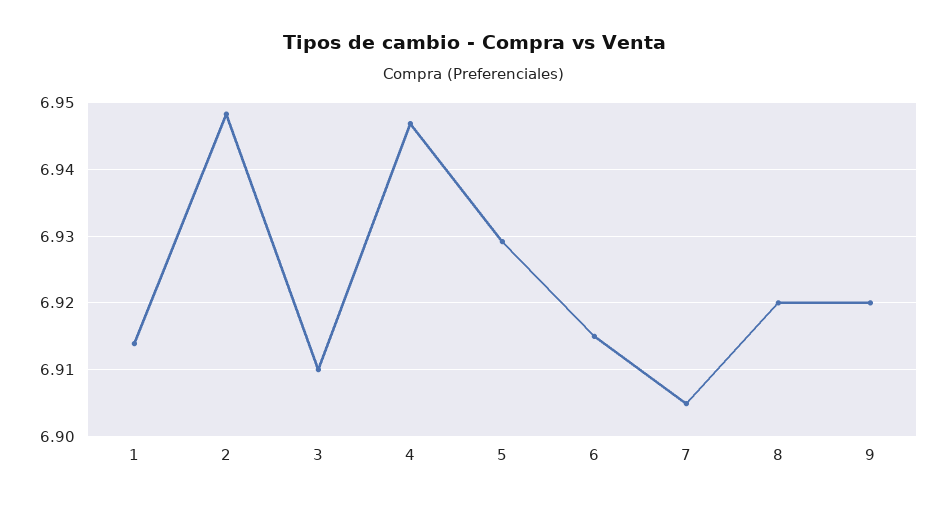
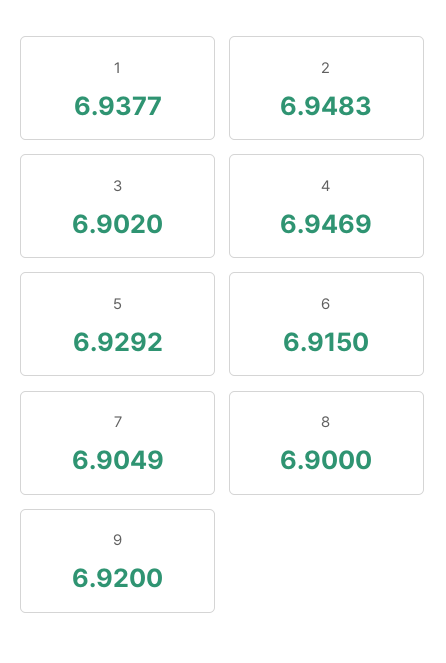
  {
-   "1": 6.914,
+   "1": 6.9377,
    "2": 6.9483,
-   "3": 6.91,
+   "3": 6.902,
    "4": 6.9469,
    "5": 6.9292,
    "6": 6.915,
    "7": 6.9049,
-   "8": 6.92,
+   "8": 6.9,
    "9": 6.92
  }

